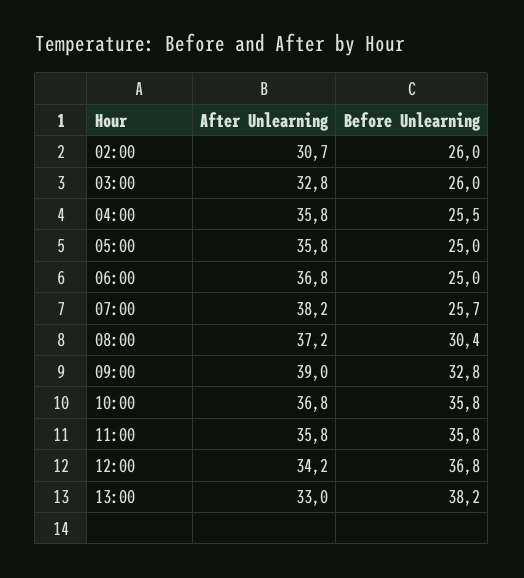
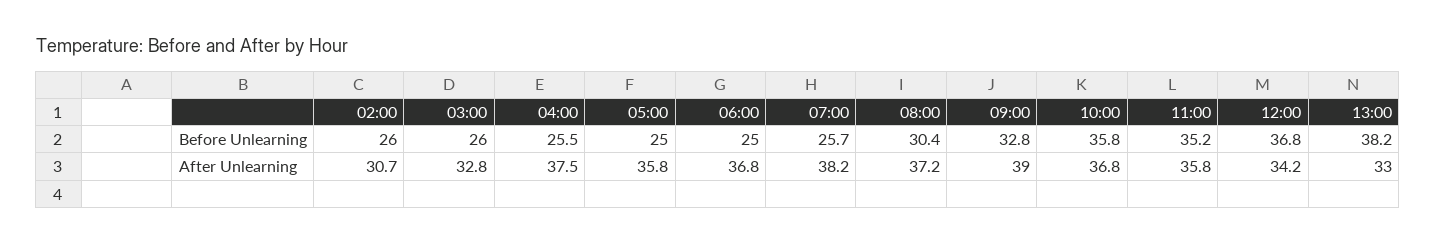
  {
    "After Unlearning": {
      "02:00": 30.7,
      "03:00": 32.8,
-     "04:00": 35.8,
+     "04:00": 37.5,
      "05:00": 35.8,
      "06:00": 36.8,
      "07:00": 38.2,
      "08:00": 37.2,
      "09:00": 39,
      "10:00": 36.8,
      "11:00": 35.8,
      "12:00": 34.2,
      "13:00": 33
    },
    "Before Unlearning": {
      "02:00": 26,
      "03:00": 26,
      "04:00": 25.5,
      "05:00": 25,
      "06:00": 25,
      "07:00": 25.7,
      "08:00": 30.4,
      "09:00": 32.8,
      "10:00": 35.8,
-     "11:00": 35.8,
+     "11:00": 35.2,
      "12:00": 36.8,
      "13:00": 38.2
    }
  }

